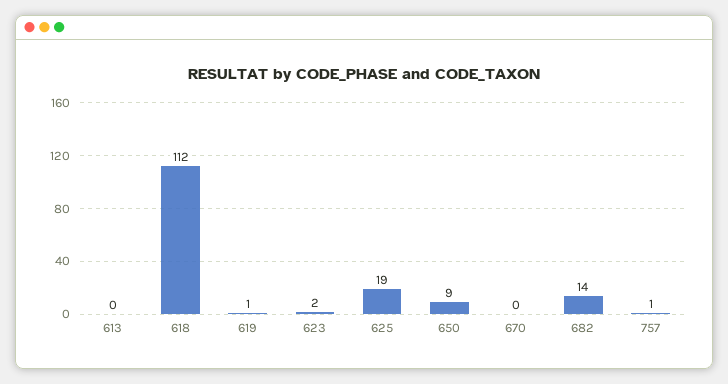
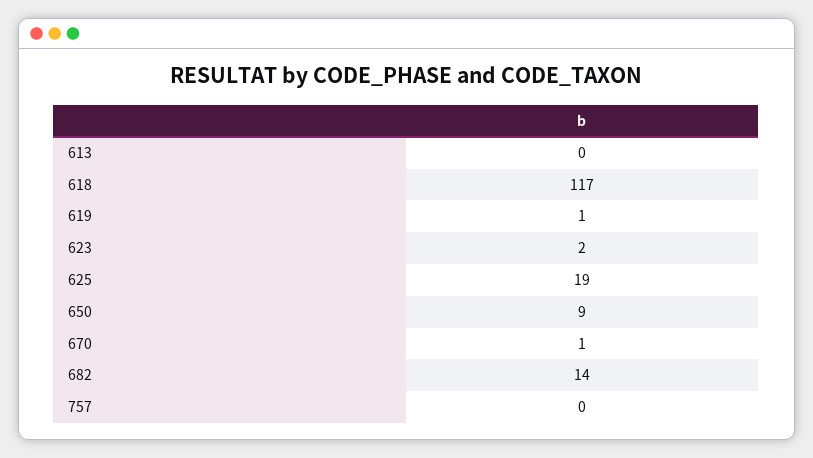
  {
    "613": 0,
-   "618": 112,
+   "618": 117,
    "619": 1,
    "623": 2,
    "625": 19,
    "650": 9,
-   "670": 0,
+   "670": 1,
    "682": 14,
-   "757": 1
+   "757": 0
  }

